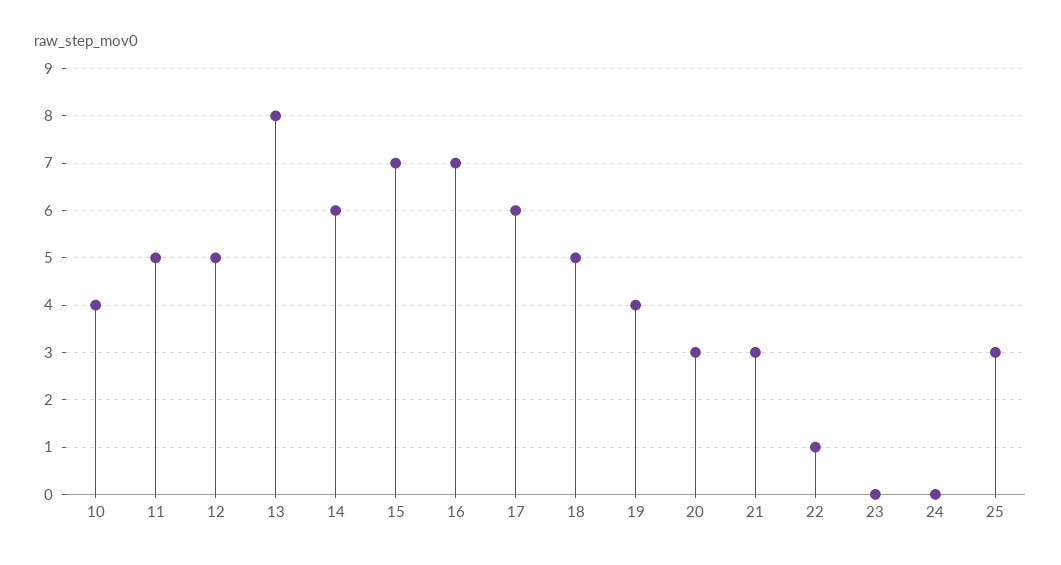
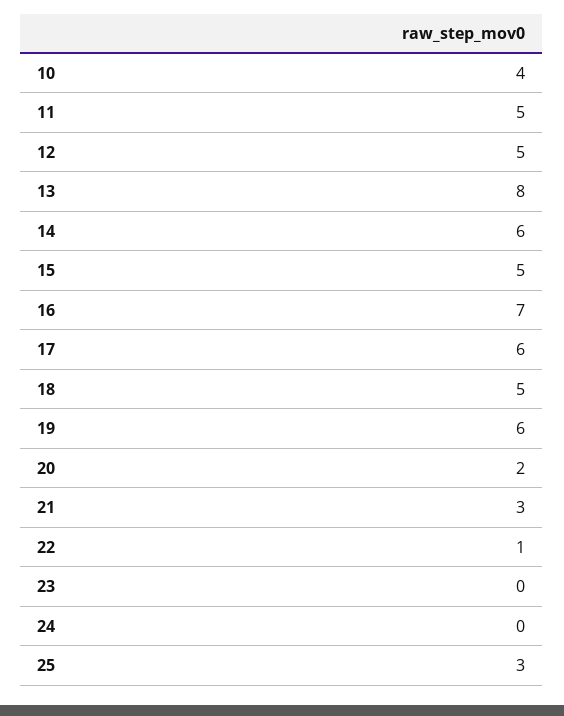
  {
    "10": 4,
    "11": 5,
    "12": 5,
    "13": 8,
    "14": 6,
-   "15": 7,
+   "15": 5,
    "16": 7,
    "17": 6,
    "18": 5,
-   "19": 4,
+   "19": 6,
-   "20": 3,
+   "20": 2,
    "21": 3,
    "22": 1,
    "23": 0,
    "24": 0,
    "25": 3
  }

